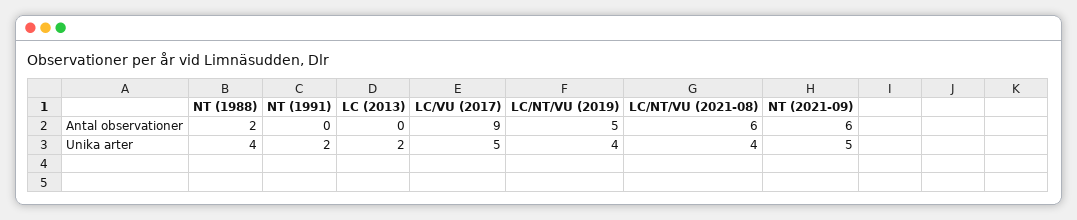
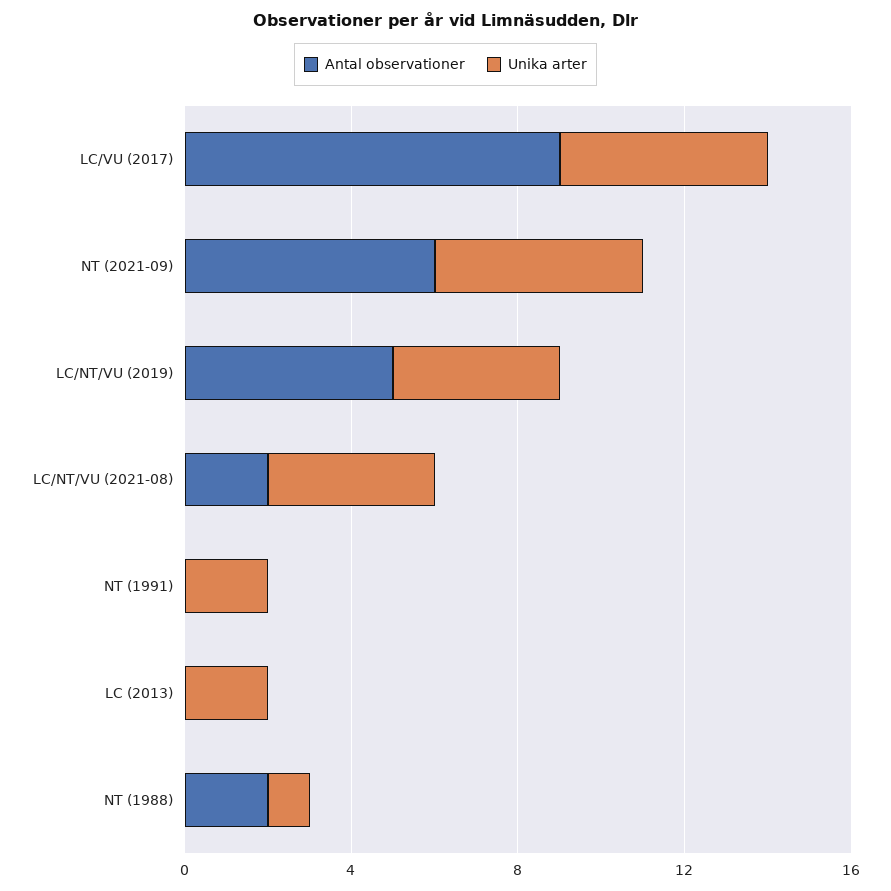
  {
    "Antal observationer": {
      "NT (1988)": 2,
      "NT (1991)": 0,
      "LC (2013)": 0,
      "LC/VU (2017)": 9,
      "LC/NT/VU (2019)": 5,
-     "LC/NT/VU (2021-08)": 6,
+     "LC/NT/VU (2021-08)": 2,
      "NT (2021-09)": 6
    },
    "Unika arter": {
-     "NT (1988)": 4,
+     "NT (1988)": 1,
      "NT (1991)": 2,
      "LC (2013)": 2,
      "LC/VU (2017)": 5,
      "LC/NT/VU (2019)": 4,
      "LC/NT/VU (2021-08)": 4,
      "NT (2021-09)": 5
    }
  }

